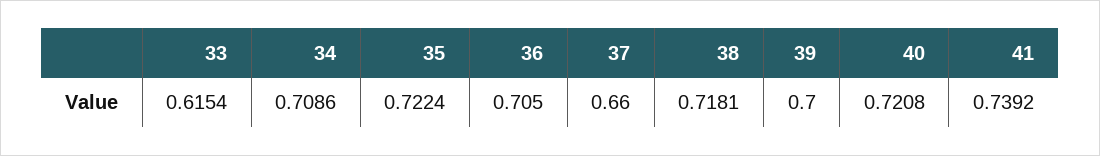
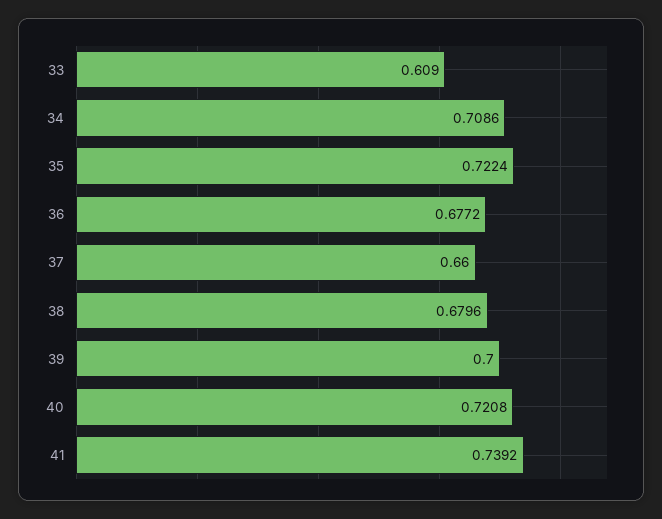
  {
-   "33": 0.6154,
+   "33": 0.609,
    "34": 0.7086,
    "35": 0.7224,
-   "36": 0.705,
+   "36": 0.6772,
    "37": 0.66,
-   "38": 0.7181,
+   "38": 0.6796,
    "39": 0.7,
    "40": 0.7208,
    "41": 0.7392
  }

